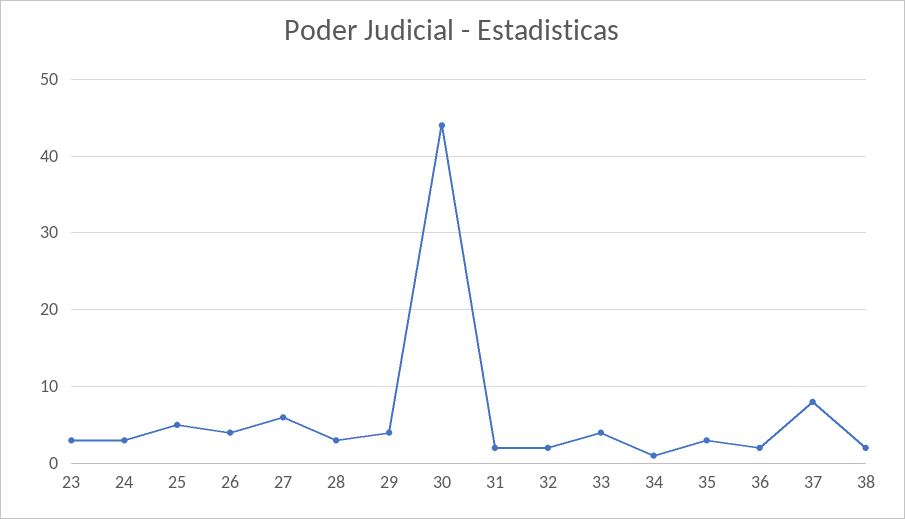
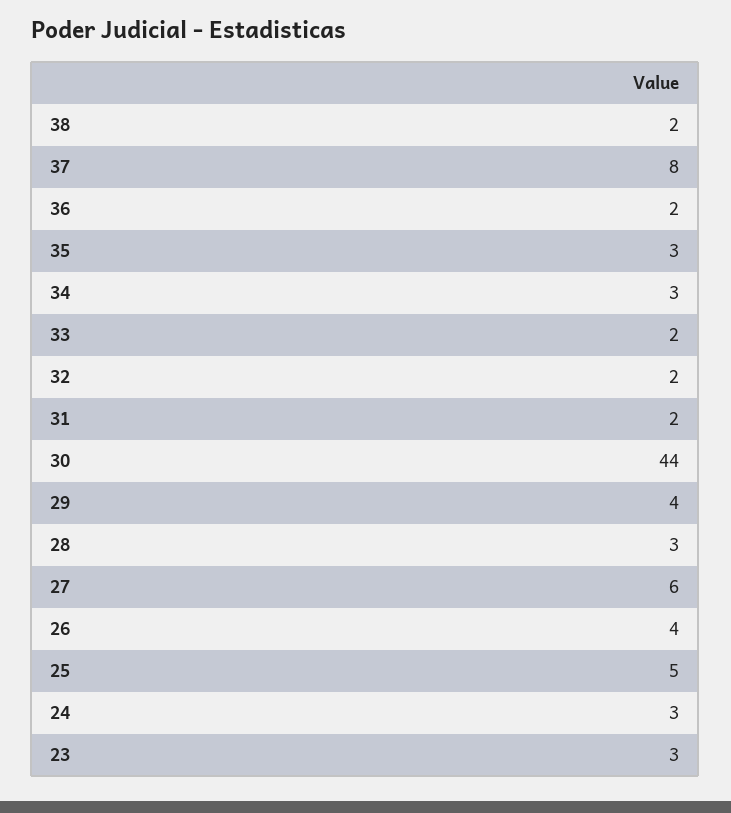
  {
    "23": 3,
    "24": 3,
    "25": 5,
    "26": 4,
    "27": 6,
    "28": 3,
    "29": 4,
    "30": 44,
    "31": 2,
    "32": 2,
-   "33": 4,
+   "33": 2,
-   "34": 1,
+   "34": 3,
    "35": 3,
    "36": 2,
    "37": 8,
    "38": 2
  }

